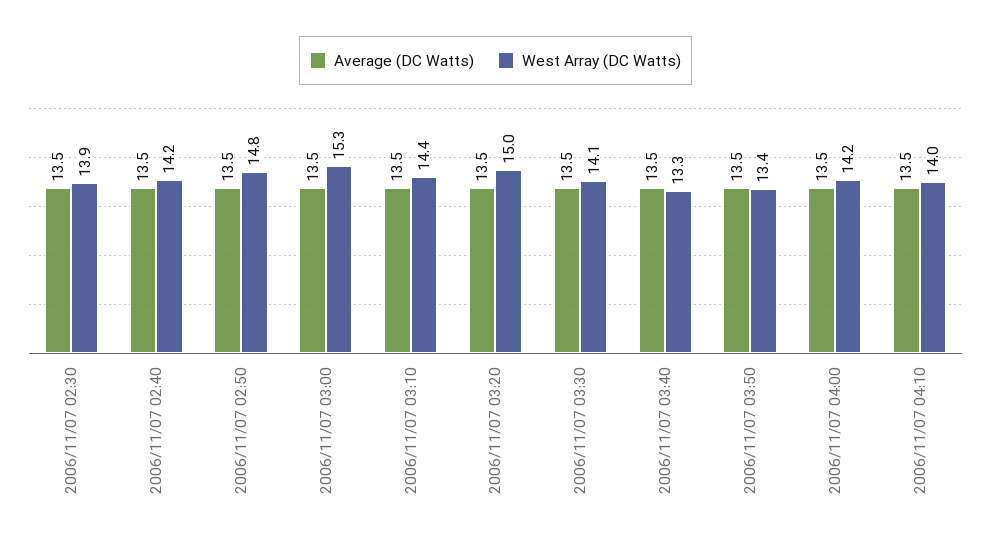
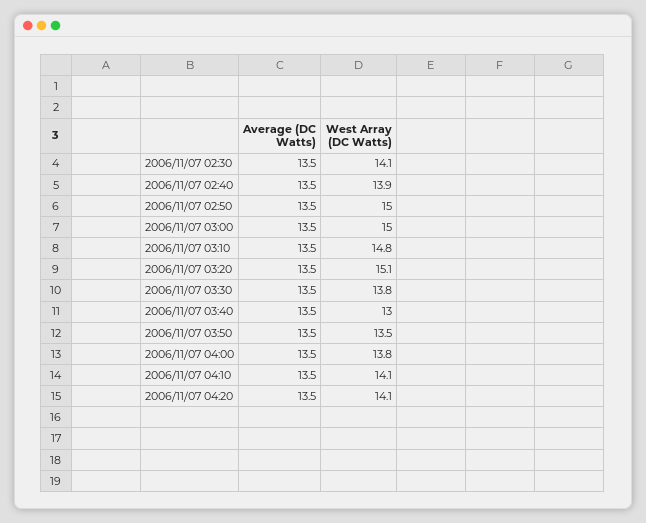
  {
    "Average (DC Watts)": {
      "2006/11/07 02:30": 13.5,
      "2006/11/07 02:40": 13.5,
      "2006/11/07 02:50": 13.5,
      "2006/11/07 03:00": 13.5,
      "2006/11/07 03:10": 13.5,
      "2006/11/07 03:20": 13.5,
      "2006/11/07 03:30": 13.5,
      "2006/11/07 03:40": 13.5,
      "2006/11/07 03:50": 13.5,
      "2006/11/07 04:00": 13.5,
-     "2006/11/07 04:10": 13.5
+     "2006/11/07 04:10": 13.5,
+     "2006/11/07 04:20": 13.5
    },
    "West Array (DC Watts)": {
-     "2006/11/07 02:30": 13.9,
+     "2006/11/07 02:30": 14.1,
-     "2006/11/07 02:40": 14.2,
+     "2006/11/07 02:40": 13.9,
-     "2006/11/07 02:50": 14.8,
+     "2006/11/07 02:50": 15,
-     "2006/11/07 03:00": 15.3,
+     "2006/11/07 03:00": 15,
-     "2006/11/07 03:10": 14.4,
+     "2006/11/07 03:10": 14.8,
-     "2006/11/07 03:20": 15,
+     "2006/11/07 03:20": 15.1,
-     "2006/11/07 03:30": 14.1,
+     "2006/11/07 03:30": 13.8,
-     "2006/11/07 03:40": 13.3,
+     "2006/11/07 03:40": 13,
-     "2006/11/07 03:50": 13.4,
+     "2006/11/07 03:50": 13.5,
-     "2006/11/07 04:00": 14.2,
+     "2006/11/07 04:00": 13.8,
-     "2006/11/07 04:10": 14
+     "2006/11/07 04:10": 14.1,
+     "2006/11/07 04:20": 14.1
    }
  }

